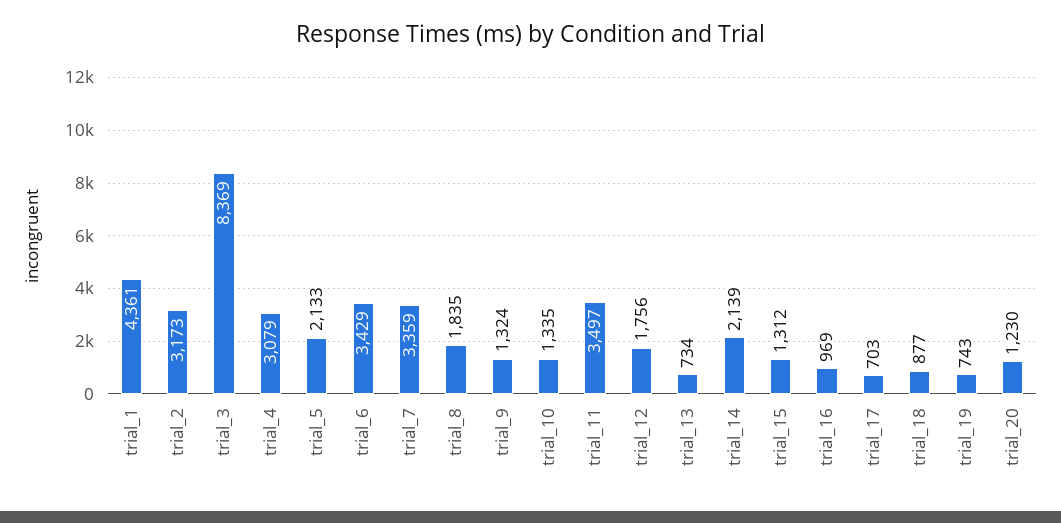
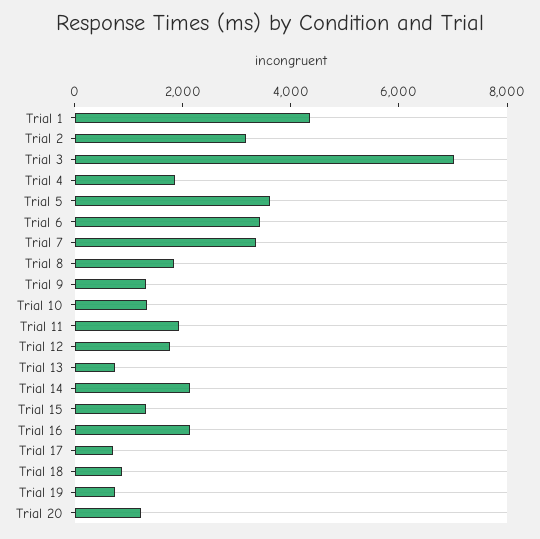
  {
    "trial_1": 4361,
    "trial_2": 3173,
-   "trial_3": 8369,
+   "trial_3": 7000,
-   "trial_4": 3079,
+   "trial_4": 2000,
-   "trial_5": 2133,
+   "trial_5": 3500,
    "trial_6": 3429,
    "trial_7": 3359,
    "trial_8": 1835,
    "trial_9": 1324,
    "trial_10": 1335,
-   "trial_11": 3497,
+   "trial_11": 2000,
    "trial_12": 1756,
    "trial_13": 734,
    "trial_14": 2139,
    "trial_15": 1312,
-   "trial_16": 969,
+   "trial_16": 2000,
    "trial_17": 703,
    "trial_18": 877,
    "trial_19": 743,
    "trial_20": 1230
  }

